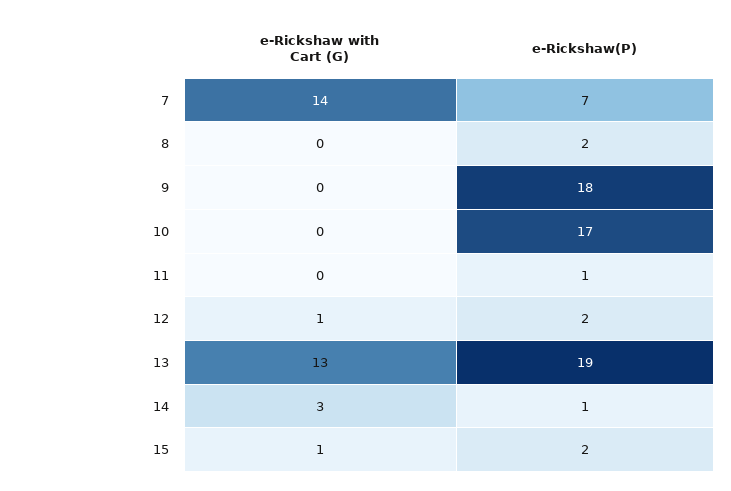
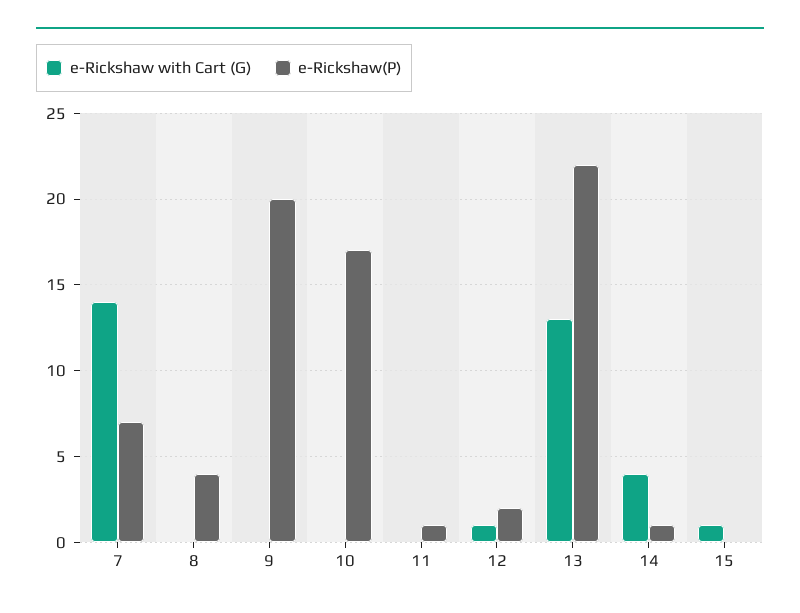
  {
    "e-Rickshaw with Cart (G)": {
      "7": 14,
      "8": 0,
      "9": 0,
      "10": 0,
      "11": 0,
      "12": 1,
      "13": 13,
-     "14": 3,
+     "14": 4,
      "15": 1
    },
    "e-Rickshaw(P)": {
      "7": 7,
-     "8": 2,
+     "8": 4,
-     "9": 18,
+     "9": 20,
      "10": 17,
      "11": 1,
      "12": 2,
-     "13": 19,
+     "13": 22,
      "14": 1,
-     "15": 2
+     "15": 0
    }
  }

